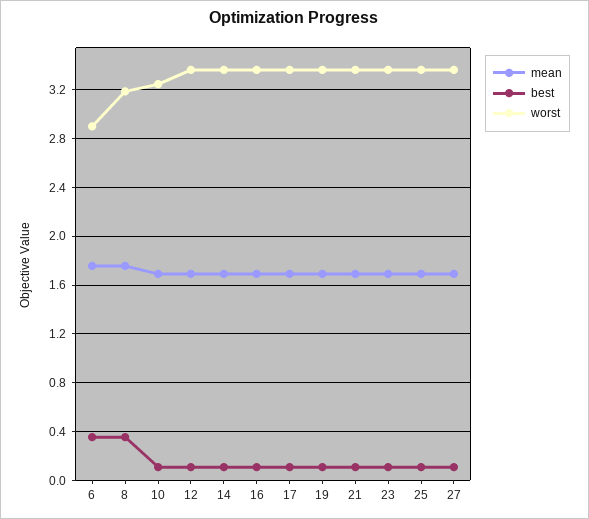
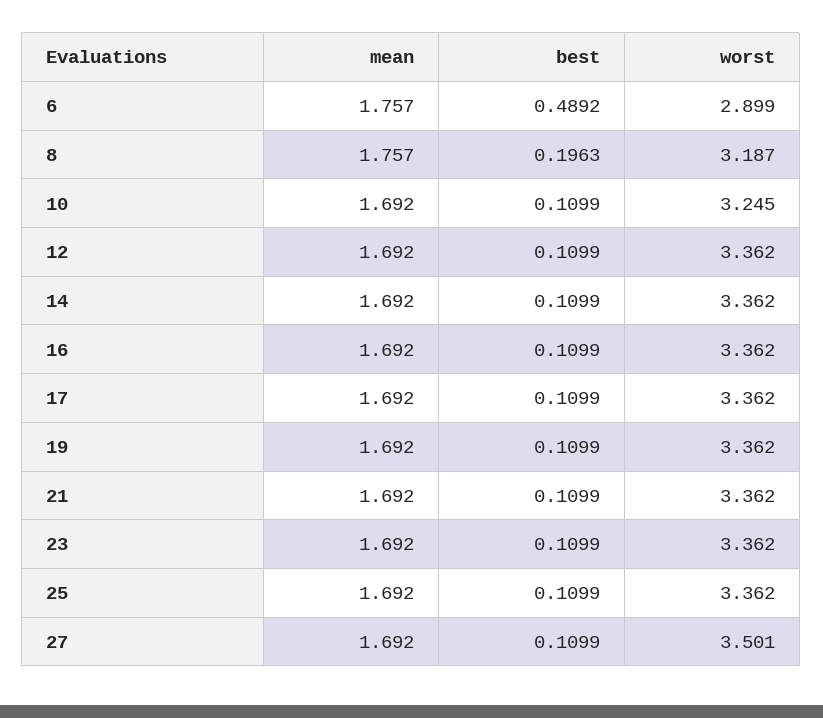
  {
    "mean": {
      "6": 1.757,
      "8": 1.757,
      "10": 1.692,
      "12": 1.692,
      "14": 1.692,
      "16": 1.692,
      "17": 1.692,
      "19": 1.692,
      "21": 1.692,
      "23": 1.692,
      "25": 1.692,
      "27": 1.692
    },
    "best": {
-     "6": 0.35,
+     "6": 0.4892,
-     "8": 0.35,
+     "8": 0.1963,
      "10": 0.1099,
      "12": 0.1099,
      "14": 0.1099,
      "16": 0.1099,
      "17": 0.1099,
      "19": 0.1099,
      "21": 0.1099,
      "23": 0.1099,
      "25": 0.1099,
      "27": 0.1099
    },
    "worst": {
      "6": 2.899,
      "8": 3.187,
      "10": 3.245,
      "12": 3.362,
      "14": 3.362,
      "16": 3.362,
      "17": 3.362,
      "19": 3.362,
      "21": 3.362,
      "23": 3.362,
      "25": 3.362,
-     "27": 3.35
+     "27": 3.501
    }
  }

